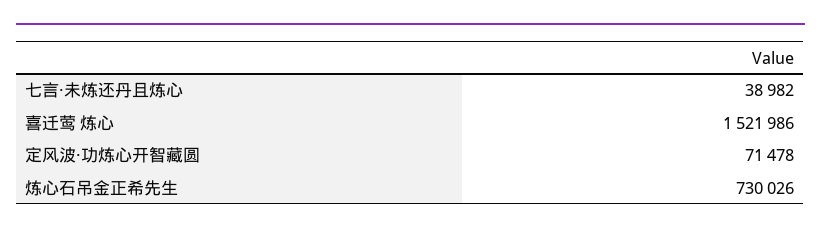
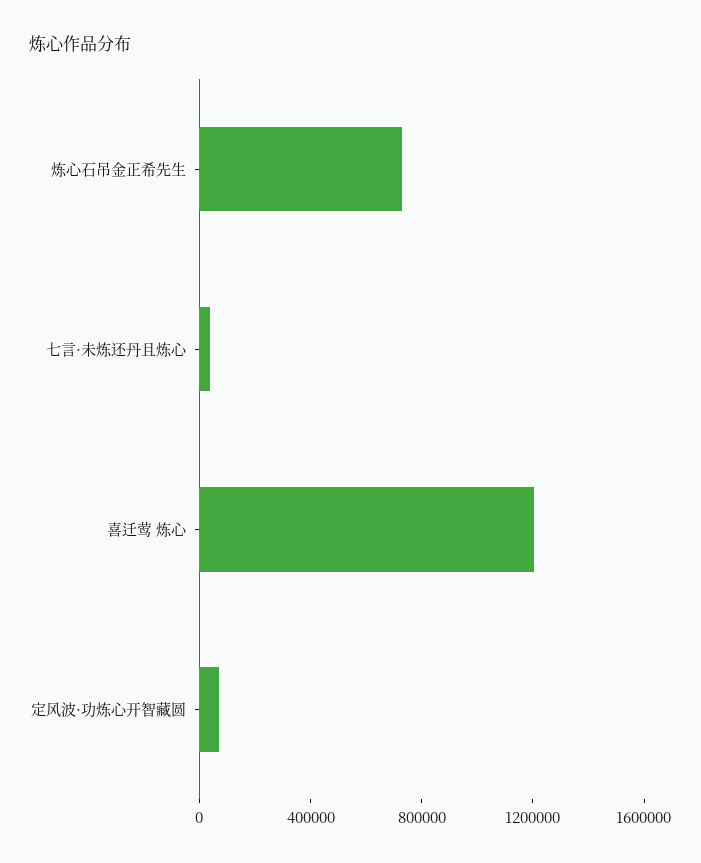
  {
    "七言·未炼还丹且炼心": 38982,
-   "喜迁莺 炼心": 1521986,
+   "喜迁莺 炼心": 1200000,
    "定风波·功炼心开智藏圆": 71478,
    "炼心石吊金正希先生": 730026
  }

